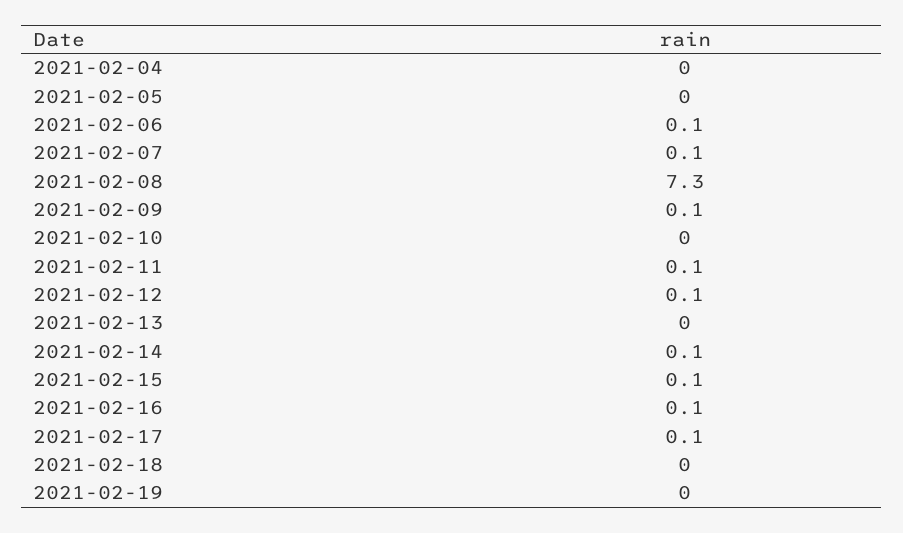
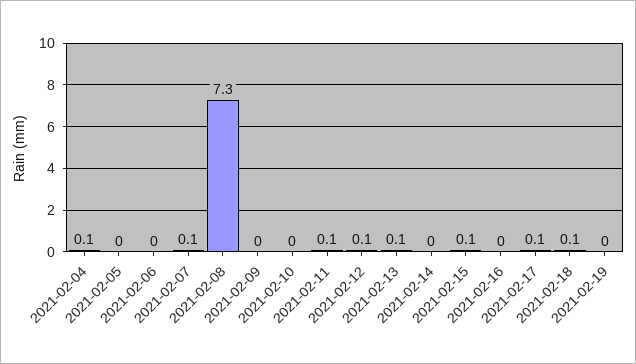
  {
-   "2021-02-04": 0,
+   "2021-02-04": 0.1,
    "2021-02-05": 0,
-   "2021-02-06": 0.1,
+   "2021-02-06": 0,
    "2021-02-07": 0.1,
    "2021-02-08": 7.3,
-   "2021-02-09": 0.1,
+   "2021-02-09": 0,
    "2021-02-10": 0,
    "2021-02-11": 0.1,
    "2021-02-12": 0.1,
-   "2021-02-13": 0,
+   "2021-02-13": 0.1,
-   "2021-02-14": 0.1,
+   "2021-02-14": 0,
    "2021-02-15": 0.1,
-   "2021-02-16": 0.1,
+   "2021-02-16": 0,
    "2021-02-17": 0.1,
-   "2021-02-18": 0,
+   "2021-02-18": 0.1,
    "2021-02-19": 0
  }

